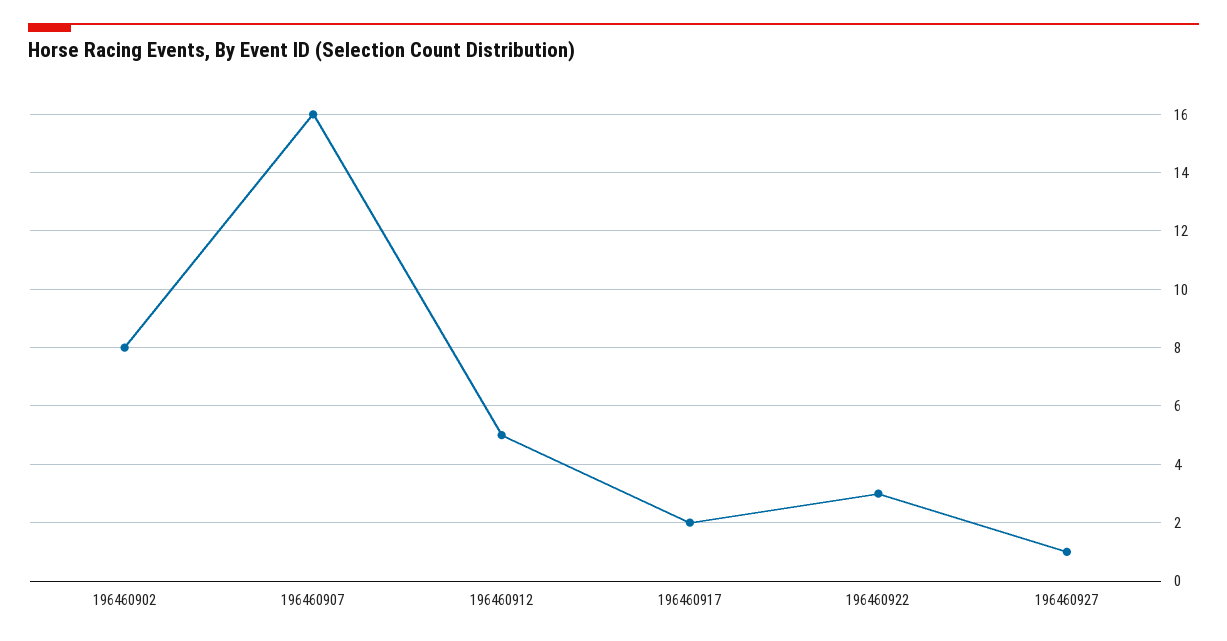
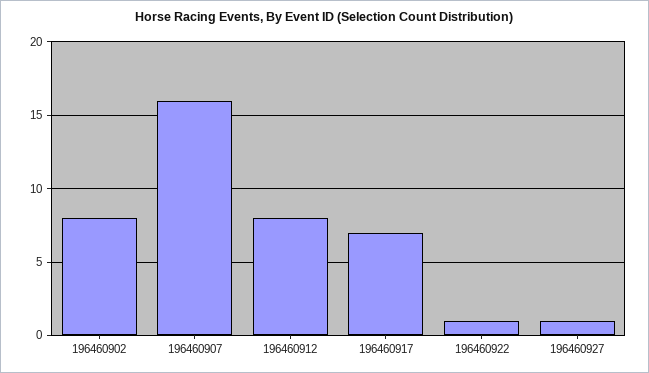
  {
    "196460902": 8,
    "196460907": 16,
-   "196460912": 5,
+   "196460912": 8,
-   "196460917": 2,
+   "196460917": 7,
-   "196460922": 3,
+   "196460922": 1,
    "196460927": 1
  }

